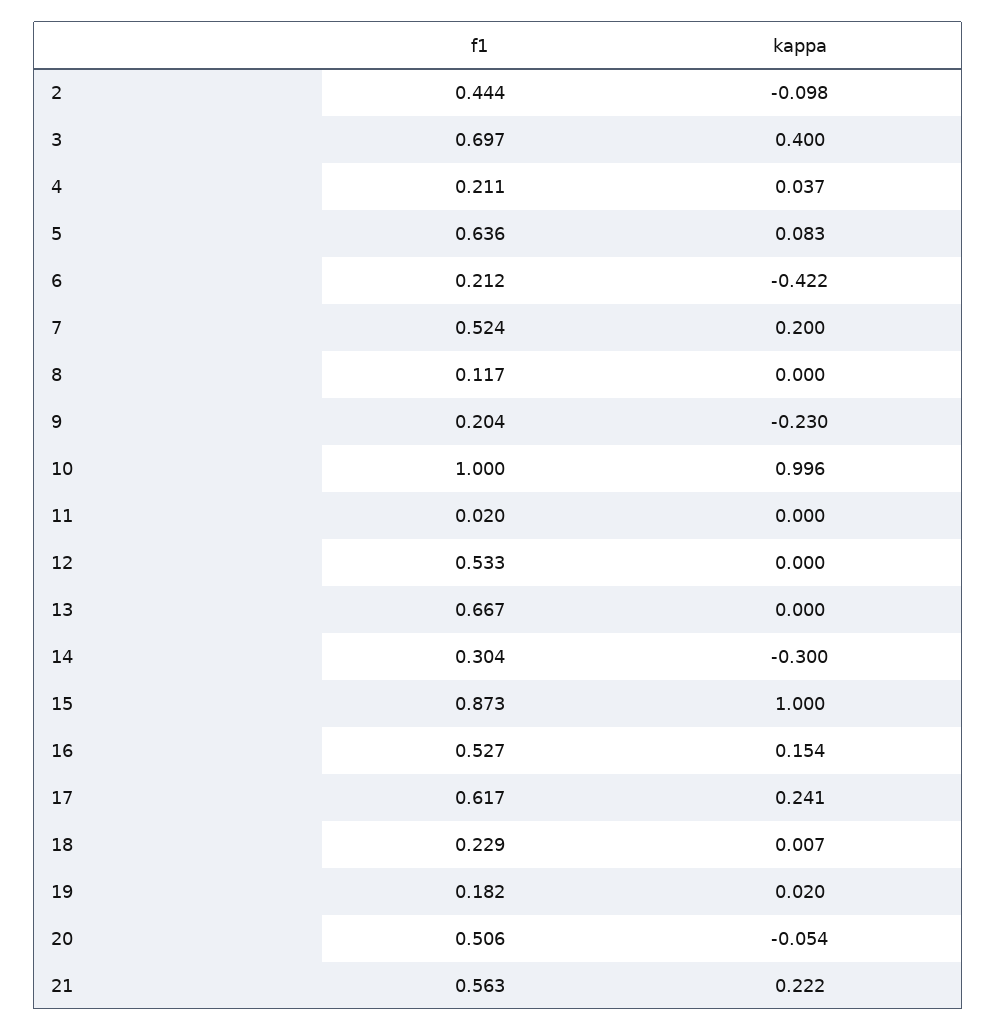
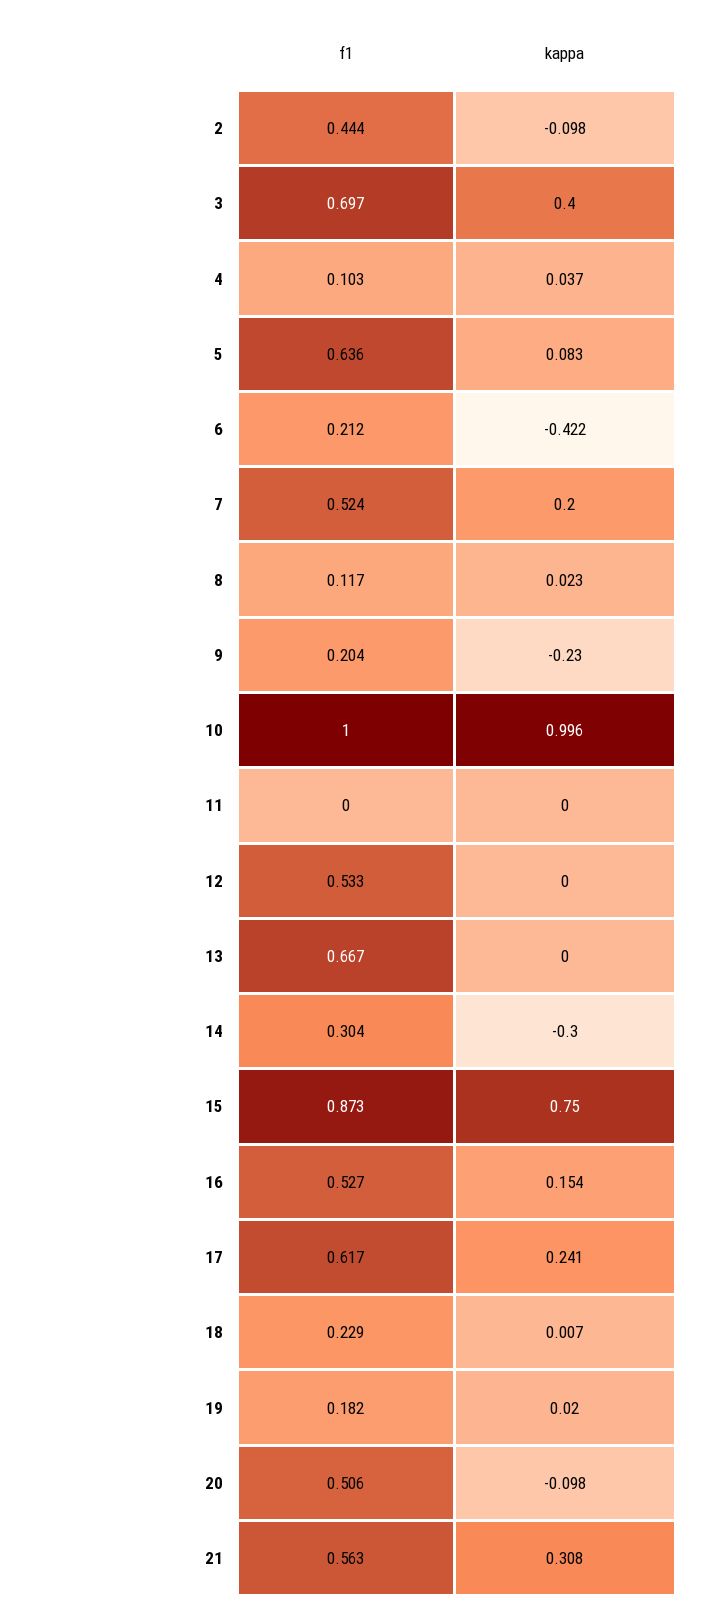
  {
    "f1": {
      "2": 0.444,
      "3": 0.697,
-     "4": 0.211,
+     "4": 0.103,
      "5": 0.636,
      "6": 0.212,
      "7": 0.524,
      "8": 0.117,
      "9": 0.204,
      "10": 1,
-     "11": 0.02,
+     "11": 0,
      "12": 0.533,
      "13": 0.667,
      "14": 0.304,
      "15": 0.873,
      "16": 0.527,
      "17": 0.617,
      "18": 0.229,
      "19": 0.182,
      "20": 0.506,
      "21": 0.563
    },
    "kappa": {
      "2": -0.098,
      "3": 0.4,
      "4": 0.037,
      "5": 0.083,
      "6": -0.422,
      "7": 0.2,
-     "8": 0,
+     "8": 0.023,
      "9": -0.23,
      "10": 0.996,
      "11": 0,
      "12": 0,
      "13": 0,
      "14": -0.3,
-     "15": 1,
+     "15": 0.75,
      "16": 0.154,
      "17": 0.241,
      "18": 0.007,
      "19": 0.02,
-     "20": -0.054,
+     "20": -0.098,
-     "21": 0.222
+     "21": 0.308
    }
  }

